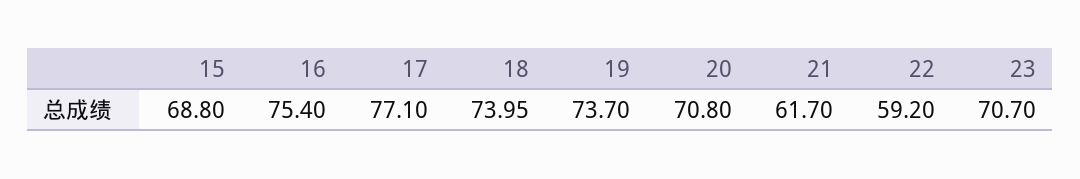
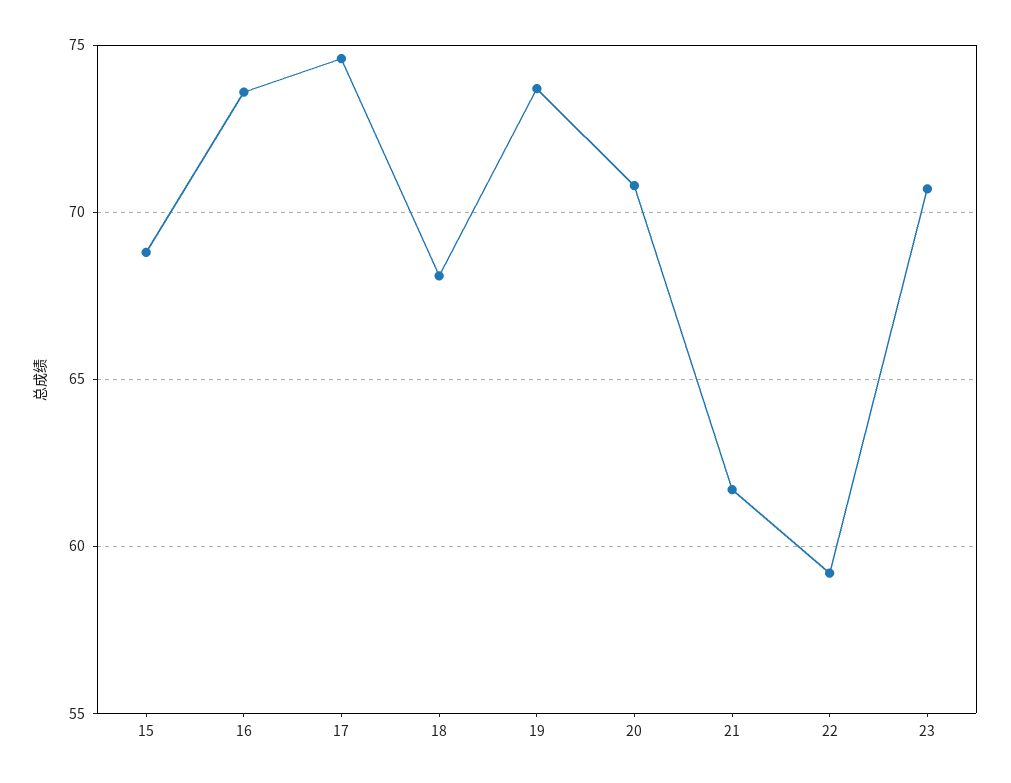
  {
    "15": 68.8,
-   "16": 75.4,
+   "16": 73.5,
-   "17": 77.1,
+   "17": 74.5,
-   "18": 73.95,
+   "18": 68,
    "19": 73.7,
    "20": 70.8,
    "21": 61.7,
    "22": 59.2,
    "23": 70.7
  }

